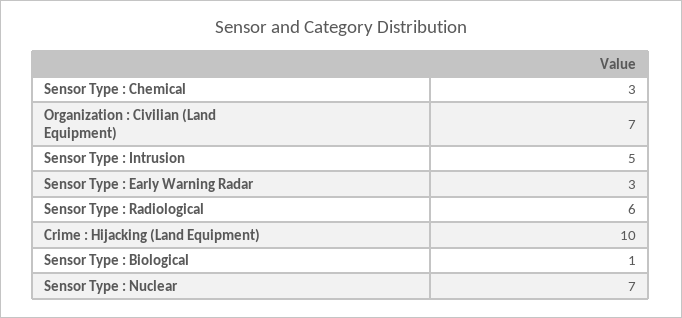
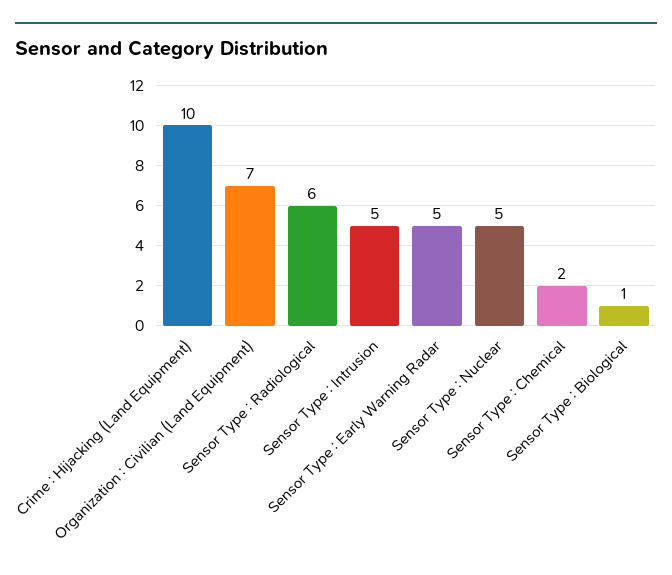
  {
-   "Sensor Type : Chemical": 3,
+   "Sensor Type : Chemical": 2,
    "Organization : Civilian (Land Equipment)": 7,
    "Sensor Type : Intrusion": 5,
-   "Sensor Type : Early Warning Radar": 3,
+   "Sensor Type : Early Warning Radar": 5,
    "Sensor Type : Radiological": 6,
    "Crime : Hijacking (Land Equipment)": 10,
    "Sensor Type : Biological": 1,
-   "Sensor Type : Nuclear": 7
+   "Sensor Type : Nuclear": 5
  }

